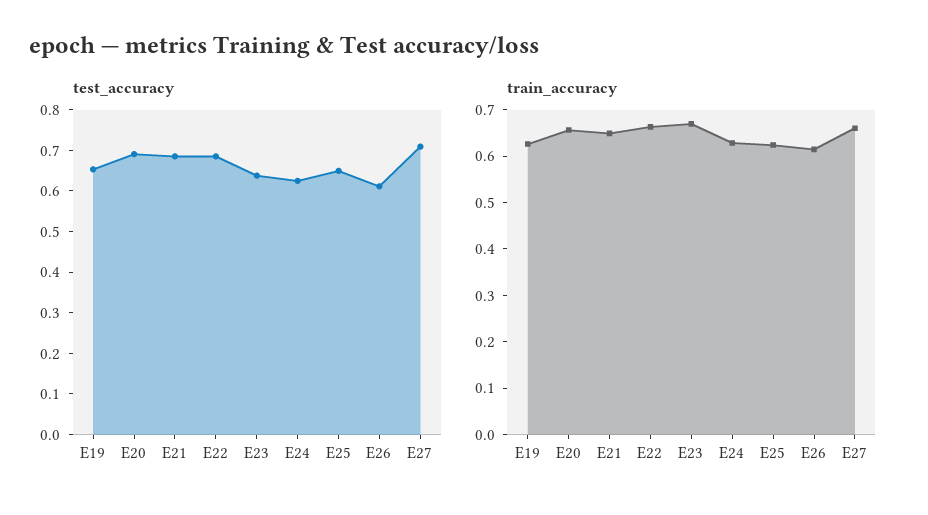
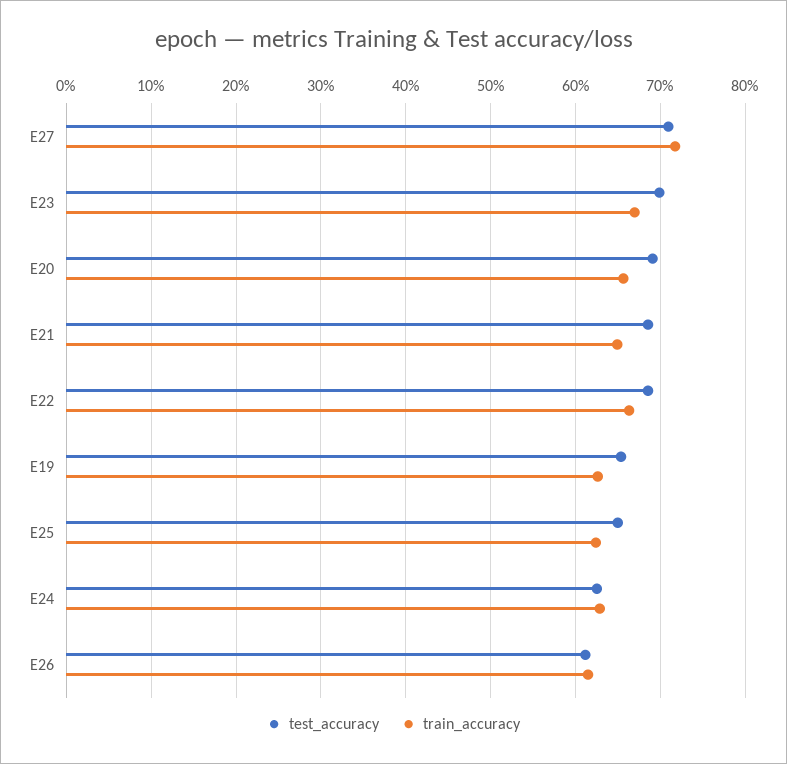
  {
    "test_accuracy": {
      "E19": 0.65,
      "E20": 0.69,
      "E21": 0.69,
      "E22": 0.69,
-     "E23": 0.64,
+     "E23": 0.7,
      "E24": 0.63,
      "E25": 0.65,
      "E26": 0.61,
      "E27": 0.71
    },
    "train_accuracy": {
      "E19": 0.63,
      "E20": 0.66,
      "E21": 0.65,
      "E22": 0.66,
      "E23": 0.67,
      "E24": 0.63,
      "E25": 0.62,
      "E26": 0.61,
-     "E27": 0.66
+     "E27": 0.72
    }
  }

